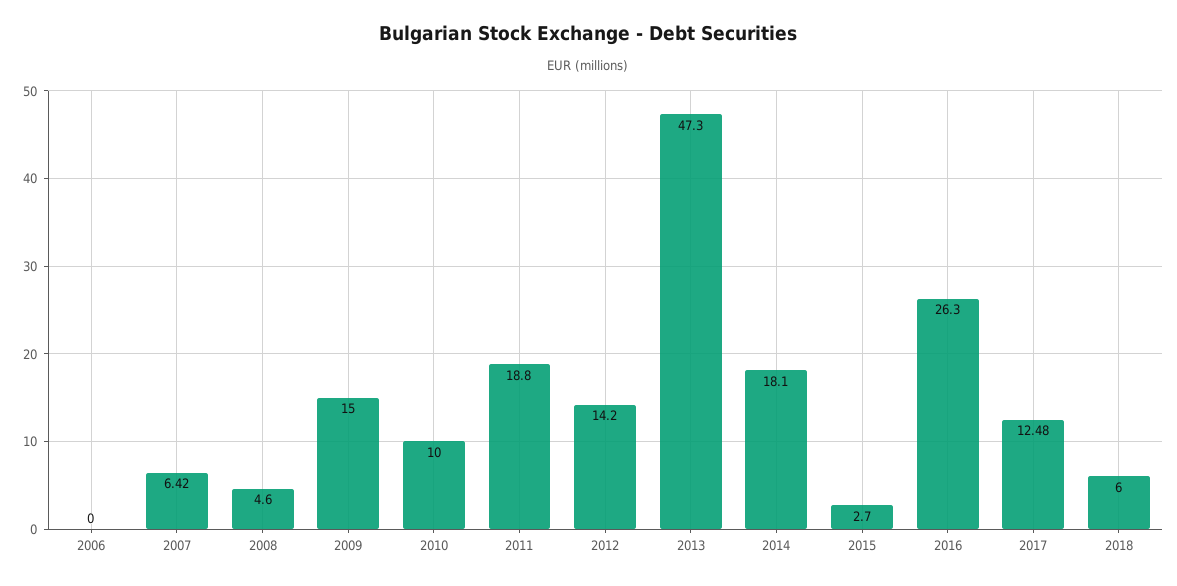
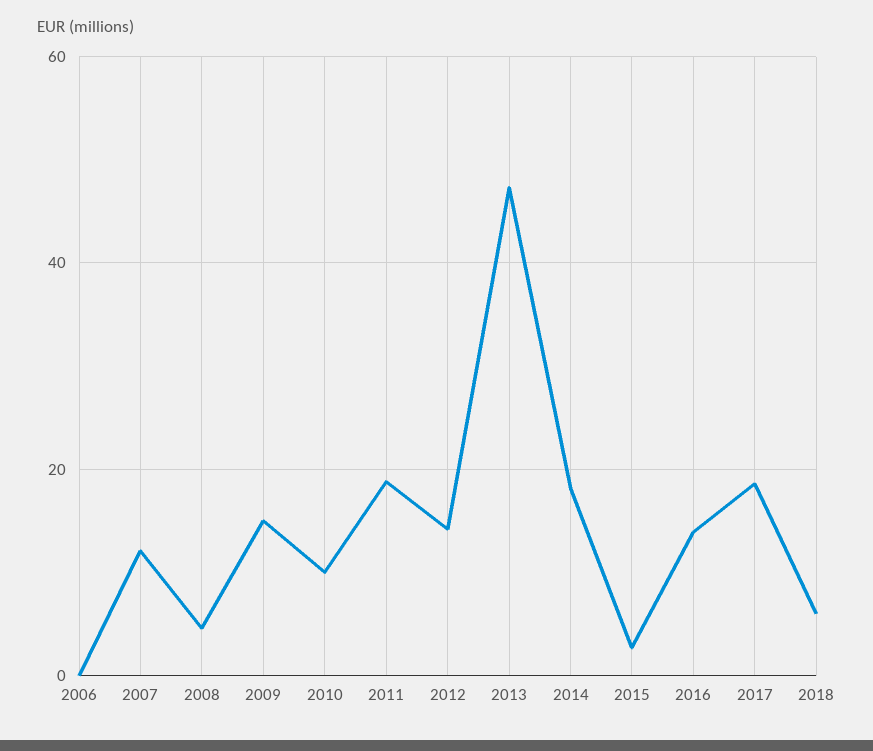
  {
    "2006": 0,
-   "2007": 6.42,
+   "2007": 12,
    "2008": 4.6,
    "2009": 15,
    "2010": 10,
    "2011": 18.8,
    "2012": 14.2,
    "2013": 47.3,
    "2014": 18.1,
    "2015": 2.7,
-   "2016": 26.3,
+   "2016": 14,
-   "2017": 12.48,
+   "2017": 18,
    "2018": 6
  }

